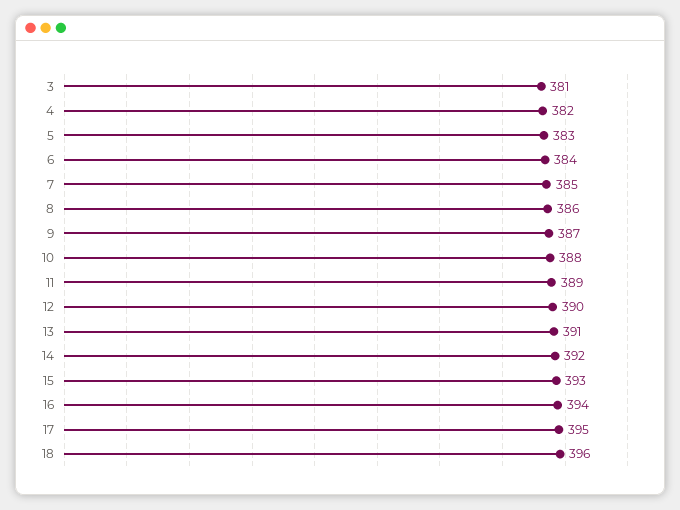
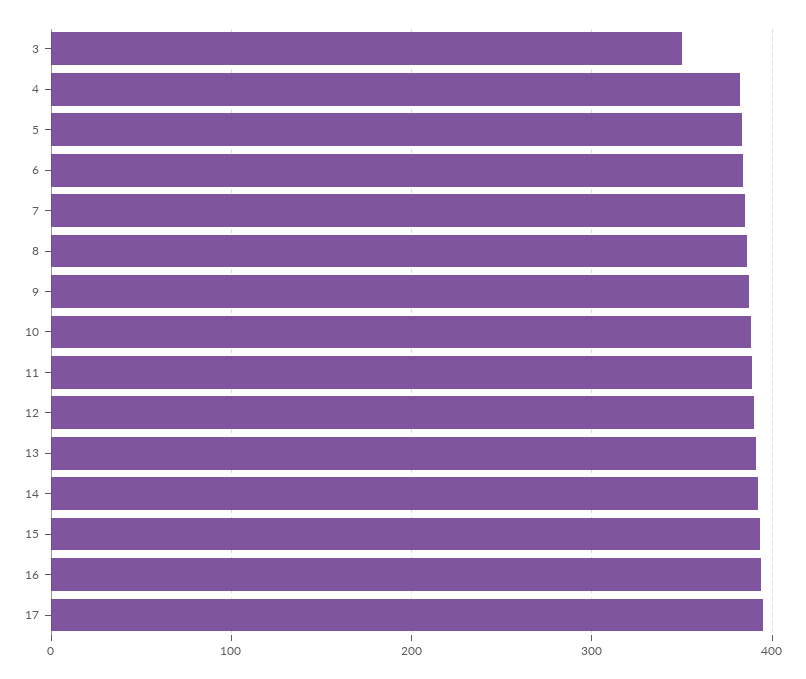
  {
-   "3": 381,
+   "3": 350,
    "4": 382,
    "5": 383,
    "6": 384,
    "7": 385,
    "8": 386,
    "9": 387,
    "10": 388,
    "11": 389,
    "12": 390,
    "13": 391,
    "14": 392,
    "15": 393,
    "16": 394,
-   "17": 395,
+   "17": 395
-   "18": 396
  }

